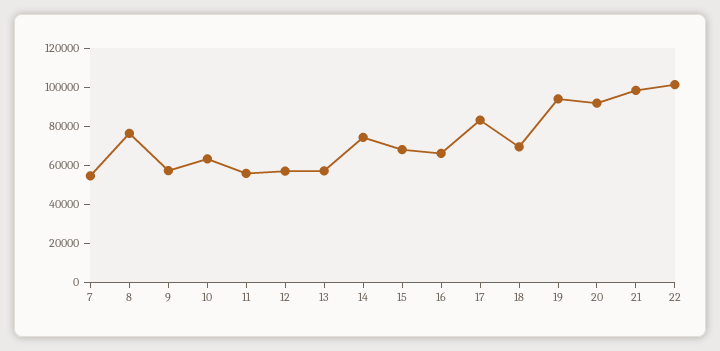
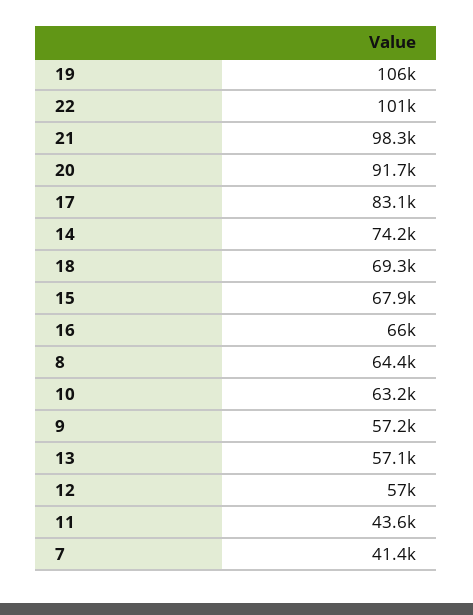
  {
-   "7": 55000,
+   "7": 41400,
-   "8": 75000,
+   "8": 64400,
    "9": 57200,
    "10": 63200,
-   "11": 55000,
+   "11": 43600,
    "12": 57000,
    "13": 57100,
    "14": 74200,
    "15": 67900,
    "16": 66000,
    "17": 83100,
    "18": 69300,
-   "19": 95000,
+   "19": 106000,
    "20": 91700,
    "21": 98300,
    "22": 101000
  }

